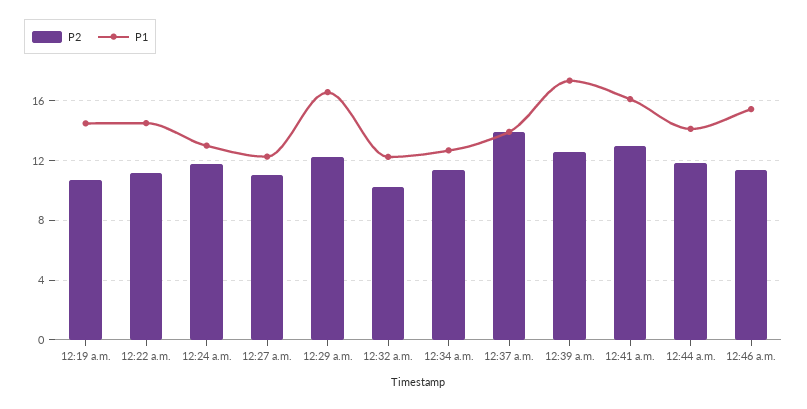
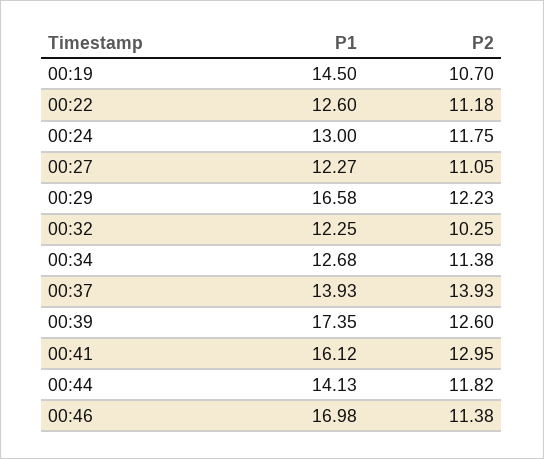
  {
    "P2": {
      "12:19 a.m.": 10.7,
      "12:22 a.m.": 11.18,
      "12:24 a.m.": 11.75,
      "12:27 a.m.": 11.05,
      "12:29 a.m.": 12.23,
      "12:32 a.m.": 10.25,
      "12:34 a.m.": 11.38,
      "12:37 a.m.": 13.93,
      "12:39 a.m.": 12.6,
      "12:41 a.m.": 12.95,
      "12:44 a.m.": 11.82,
      "12:46 a.m.": 11.38
    },
    "P1": {
      "12:19 a.m.": 14.5,
-     "12:22 a.m.": 14.5,
+     "12:22 a.m.": 12.6,
      "12:24 a.m.": 13,
      "12:27 a.m.": 12.27,
      "12:29 a.m.": 16.58,
      "12:32 a.m.": 12.25,
      "12:34 a.m.": 12.68,
      "12:37 a.m.": 13.93,
      "12:39 a.m.": 17.35,
      "12:41 a.m.": 16.12,
      "12:44 a.m.": 14.13,
-     "12:46 a.m.": 15.5
+     "12:46 a.m.": 16.98
    }
  }

